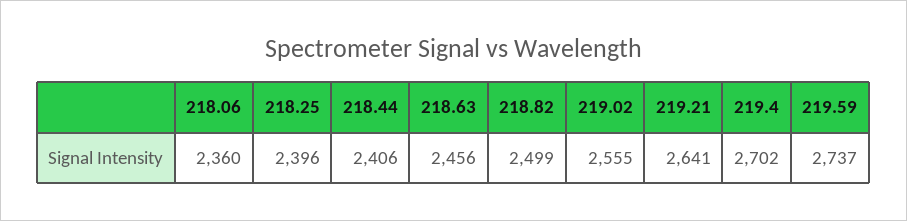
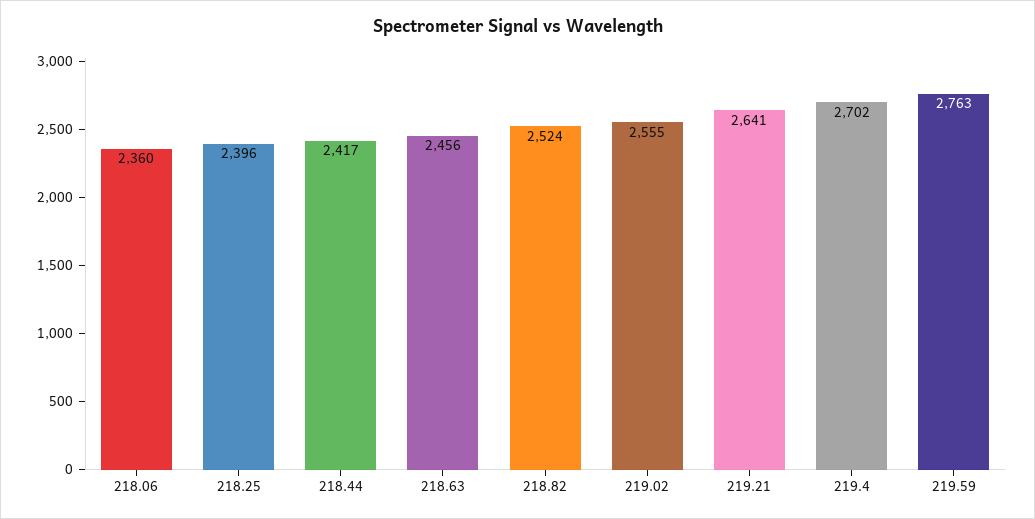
  {
    "218.06": 2360,
    "218.25": 2396,
-   "218.44": 2406,
+   "218.44": 2417,
    "218.63": 2456,
-   "218.82": 2499,
+   "218.82": 2524,
    "219.02": 2555,
    "219.21": 2641,
    "219.4": 2702,
-   "219.59": 2737
+   "219.59": 2763
  }

